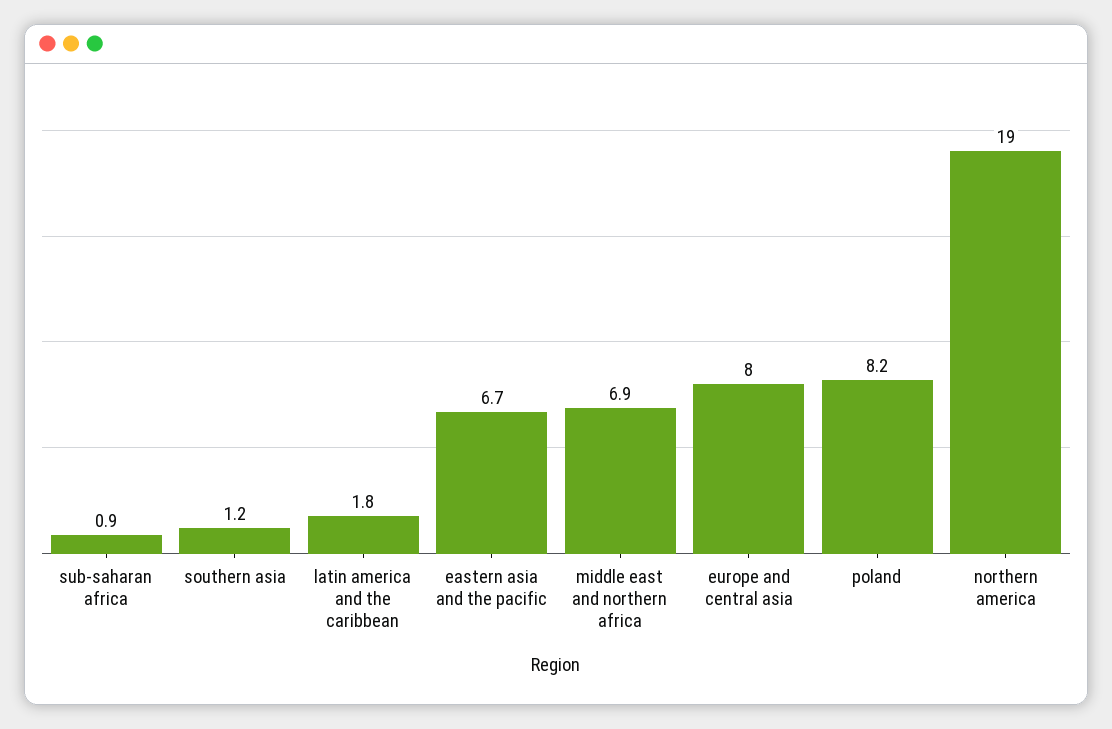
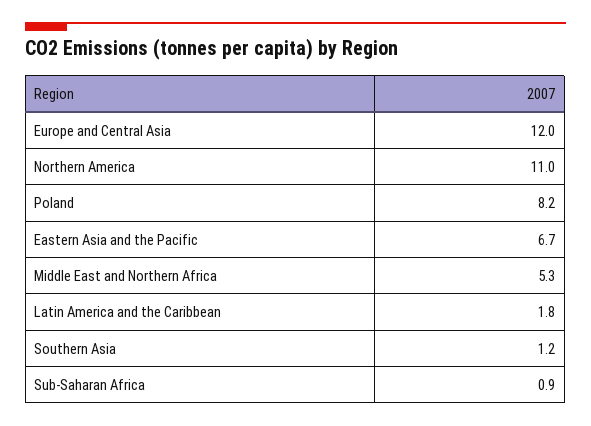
  {
    "sub-saharan africa": 0.9,
    "southern asia": 1.2,
    "latin america and the caribbean": 1.8,
    "eastern asia and the pacific": 6.7,
-   "middle east and northern africa": 6.9,
+   "middle east and northern africa": 5.3,
-   "europe and central asia": 8,
+   "europe and central asia": 12,
    "poland": 8.2,
-   "northern america": 19
+   "northern america": 11
  }

